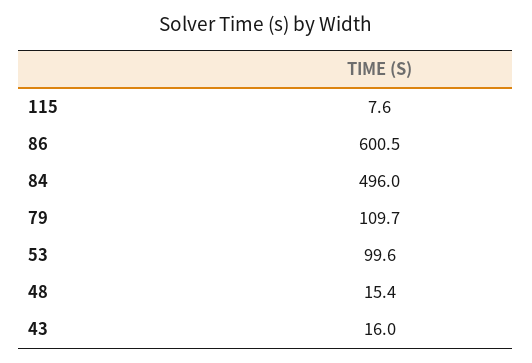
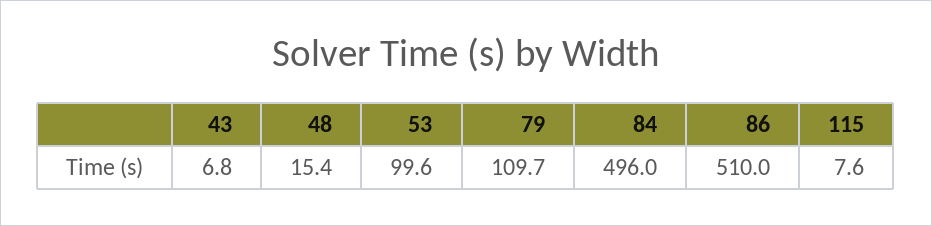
  {
    "115": 7.6,
-   "86": 600.5,
+   "86": 510,
    "84": 496,
    "79": 109.7,
    "53": 99.6,
    "48": 15.4,
-   "43": 16
+   "43": 6.8
  }

